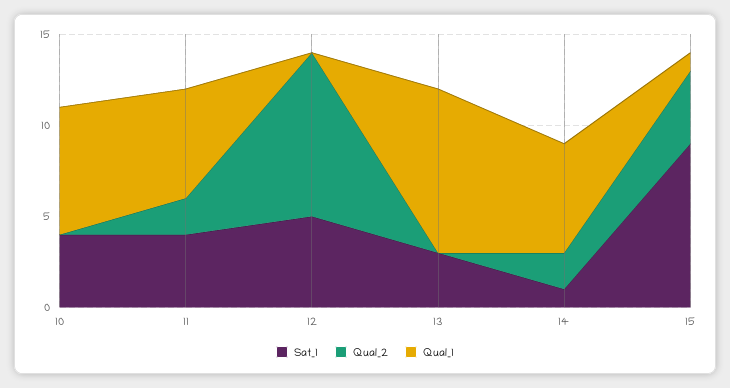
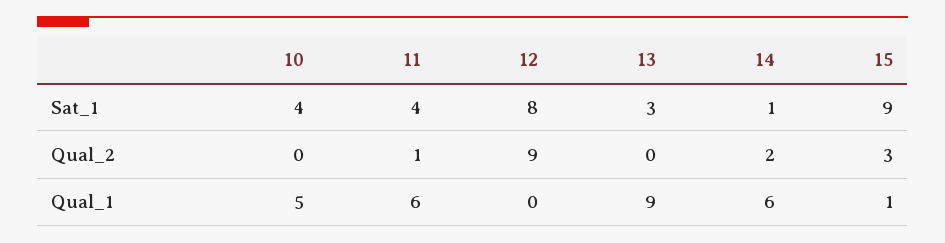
  {
    "Sat_1": {
      "10": 4,
      "11": 4,
-     "12": 5,
+     "12": 8,
      "13": 3,
      "14": 1,
      "15": 9
    },
    "Qual_2": {
      "10": 0,
-     "11": 2,
+     "11": 1,
      "12": 9,
      "13": 0,
      "14": 2,
-     "15": 4
+     "15": 3
    },
    "Qual_1": {
-     "10": 7,
+     "10": 5,
      "11": 6,
      "12": 0,
      "13": 9,
      "14": 6,
      "15": 1
    }
  }

